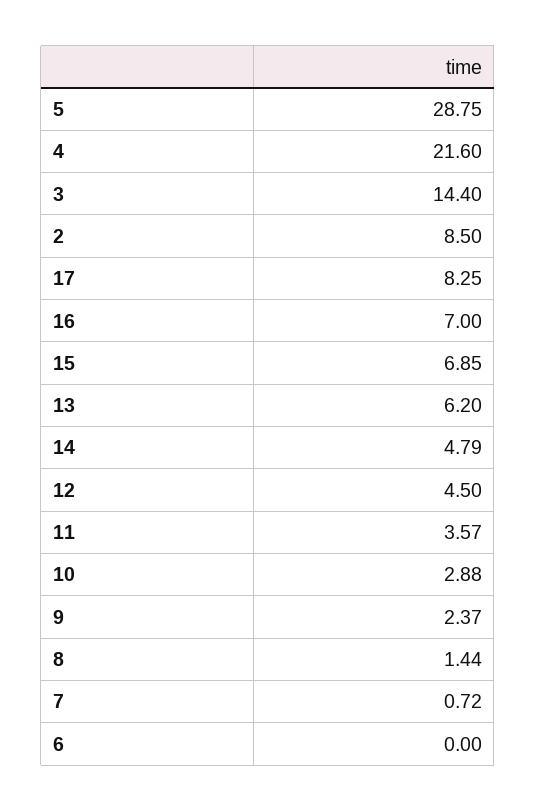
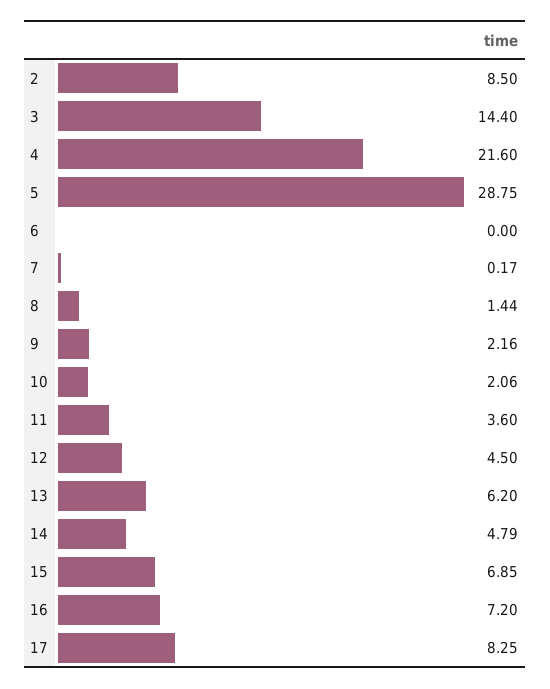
  {
    "5": 28.75,
    "4": 21.6,
    "3": 14.4,
    "2": 8.5,
    "17": 8.25,
-   "16": 7,
+   "16": 7.2,
    "15": 6.85,
    "13": 6.2,
    "14": 4.79,
    "12": 4.5,
-   "11": 3.57,
+   "11": 3.6,
-   "10": 2.88,
+   "10": 2.06,
-   "9": 2.37,
+   "9": 2.16,
    "8": 1.44,
-   "7": 0.72,
+   "7": 0.17,
    "6": 0
  }

